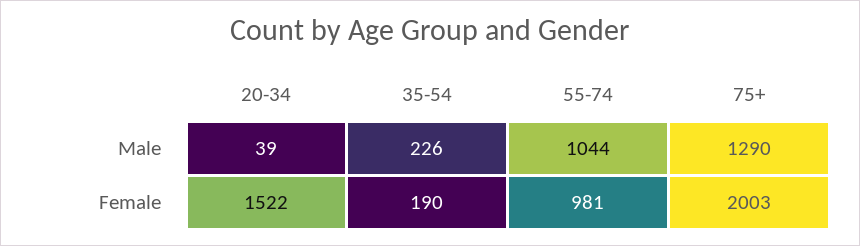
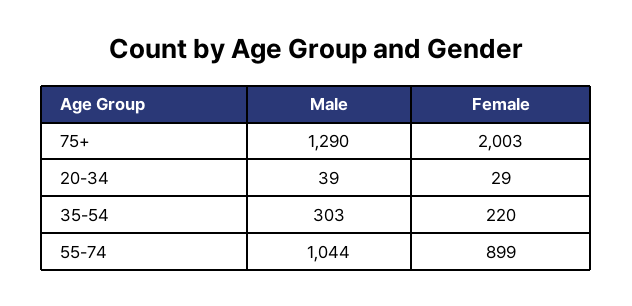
  {
    "20-34": {
      "Male": 39,
-     "Female": 1522
+     "Female": 29
    },
    "35-54": {
-     "Male": 226,
+     "Male": 303,
-     "Female": 190
+     "Female": 220
    },
    "55-74": {
      "Male": 1044,
-     "Female": 981
+     "Female": 899
    },
    "75+": {
      "Male": 1290,
      "Female": 2003
    }
  }

